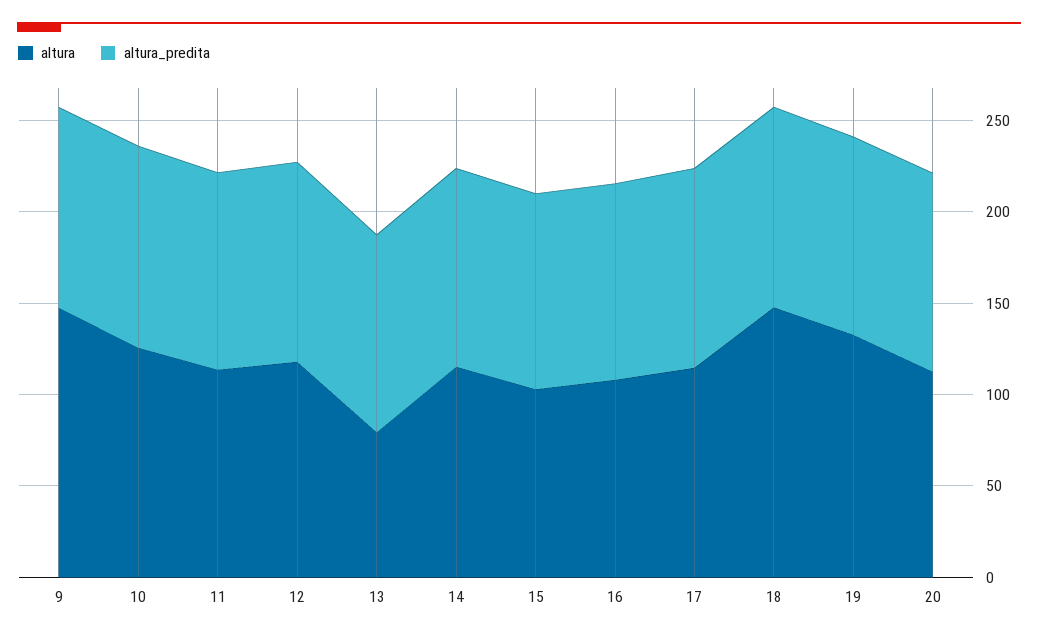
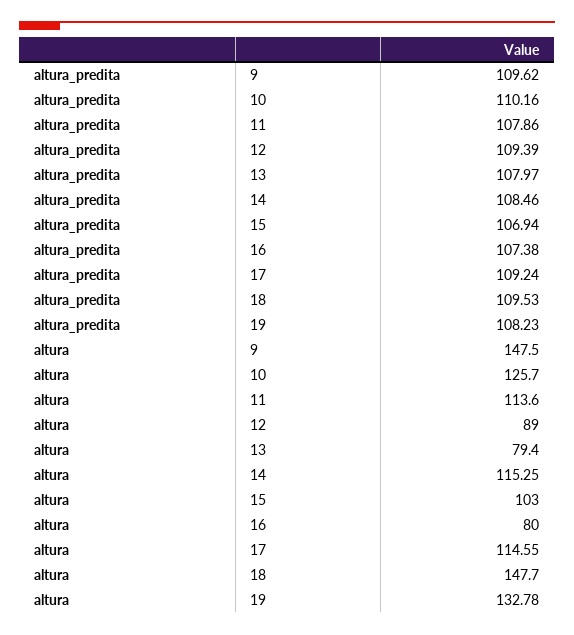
  {
    "altura": {
      "9": 147.5,
      "10": 125.7,
      "11": 113.6,
-     "12": 120,
+     "12": 89,
      "13": 79.4,
      "14": 115.25,
      "15": 103,
-     "16": 110,
+     "16": 80,
      "17": 114.55,
      "18": 147.7,
-     "19": 132.78,
+     "19": 132.78
-     "20": 110
    },
    "altura_predita": {
      "9": 109.62,
      "10": 110.16,
      "11": 107.86,
      "12": 109.39,
      "13": 107.97,
      "14": 108.46,
      "15": 106.94,
      "16": 107.38,
      "17": 109.24,
      "18": 109.53,
-     "19": 108.23,
+     "19": 108.23
-     "20": 110
    }
  }

